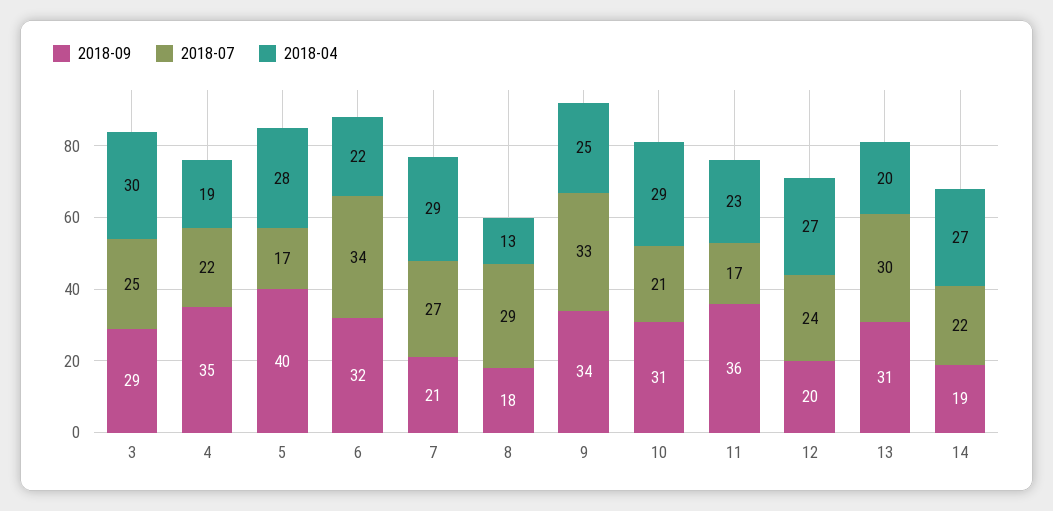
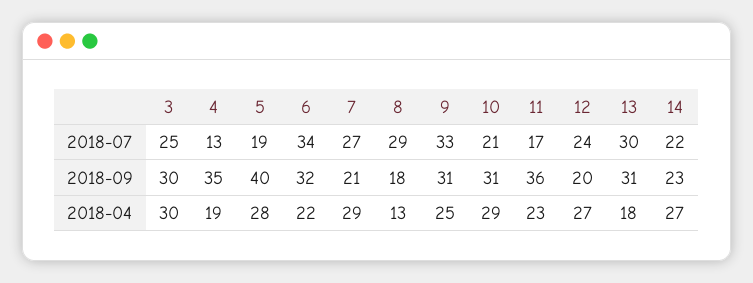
  {
    "2018-09": {
-     "3": 29,
+     "3": 30,
      "4": 35,
      "5": 40,
      "6": 32,
      "7": 21,
      "8": 18,
-     "9": 34,
+     "9": 31,
      "10": 31,
      "11": 36,
      "12": 20,
      "13": 31,
-     "14": 19
+     "14": 23
    },
    "2018-07": {
      "3": 25,
-     "4": 22,
+     "4": 13,
-     "5": 17,
+     "5": 19,
      "6": 34,
      "7": 27,
      "8": 29,
      "9": 33,
      "10": 21,
      "11": 17,
      "12": 24,
      "13": 30,
      "14": 22
    },
    "2018-04": {
      "3": 30,
      "4": 19,
      "5": 28,
      "6": 22,
      "7": 29,
      "8": 13,
      "9": 25,
      "10": 29,
      "11": 23,
      "12": 27,
-     "13": 20,
+     "13": 18,
      "14": 27
    }
  }

